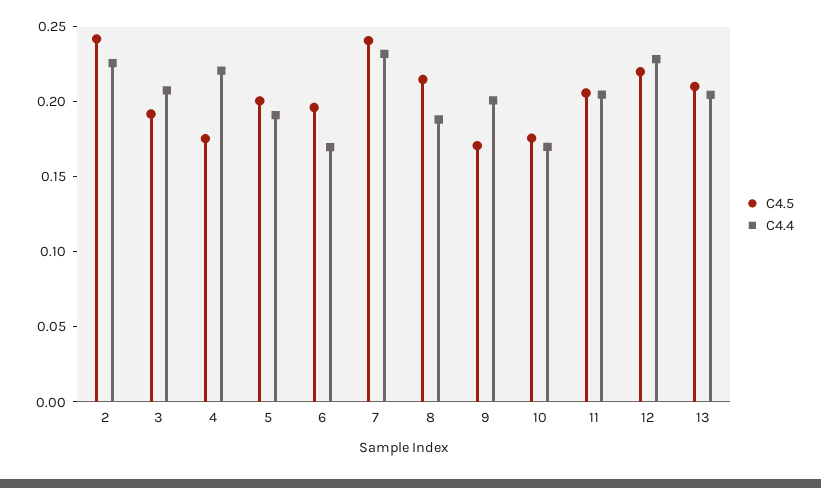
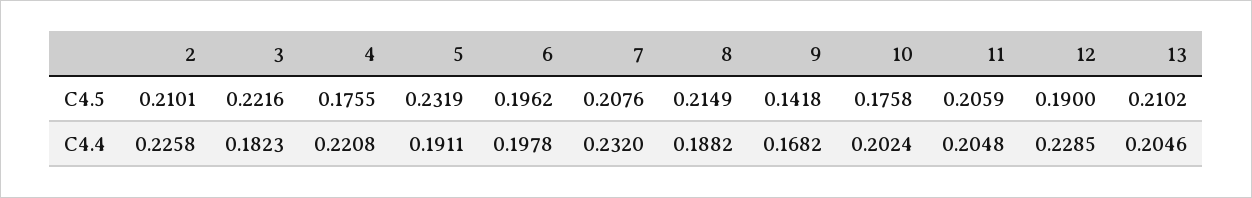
  {
    "C4.5": {
-     "2": 0.24,
+     "2": 0.2101,
-     "3": 0.19,
+     "3": 0.2216,
      "4": 0.1755,
-     "5": 0.2,
+     "5": 0.2319,
      "6": 0.1962,
-     "7": 0.24,
+     "7": 0.2076,
      "8": 0.2149,
-     "9": 0.17,
+     "9": 0.1418,
      "10": 0.1758,
      "11": 0.2059,
-     "12": 0.22,
+     "12": 0.19,
      "13": 0.2102
    },
    "C4.4": {
      "2": 0.2258,
-     "3": 0.21,
+     "3": 0.1823,
      "4": 0.2208,
      "5": 0.1911,
-     "6": 0.17,
+     "6": 0.1978,
      "7": 0.232,
      "8": 0.1882,
-     "9": 0.2,
+     "9": 0.1682,
-     "10": 0.17,
+     "10": 0.2024,
      "11": 0.2048,
      "12": 0.2285,
      "13": 0.2046
    }
  }

